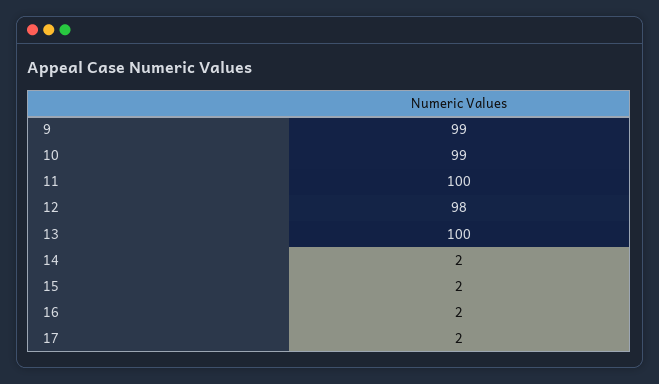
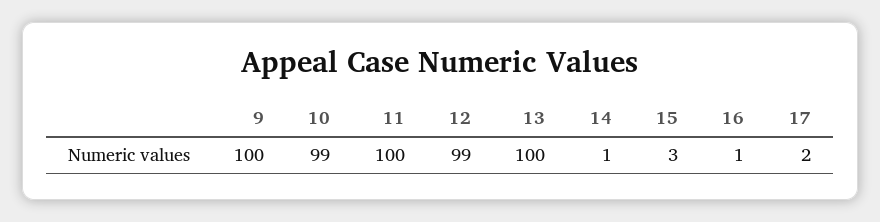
  {
-   "9": 99,
+   "9": 100,
    "10": 99,
    "11": 100,
-   "12": 98,
+   "12": 99,
    "13": 100,
-   "14": 2,
+   "14": 1,
-   "15": 2,
+   "15": 3,
-   "16": 2,
+   "16": 1,
    "17": 2
  }

